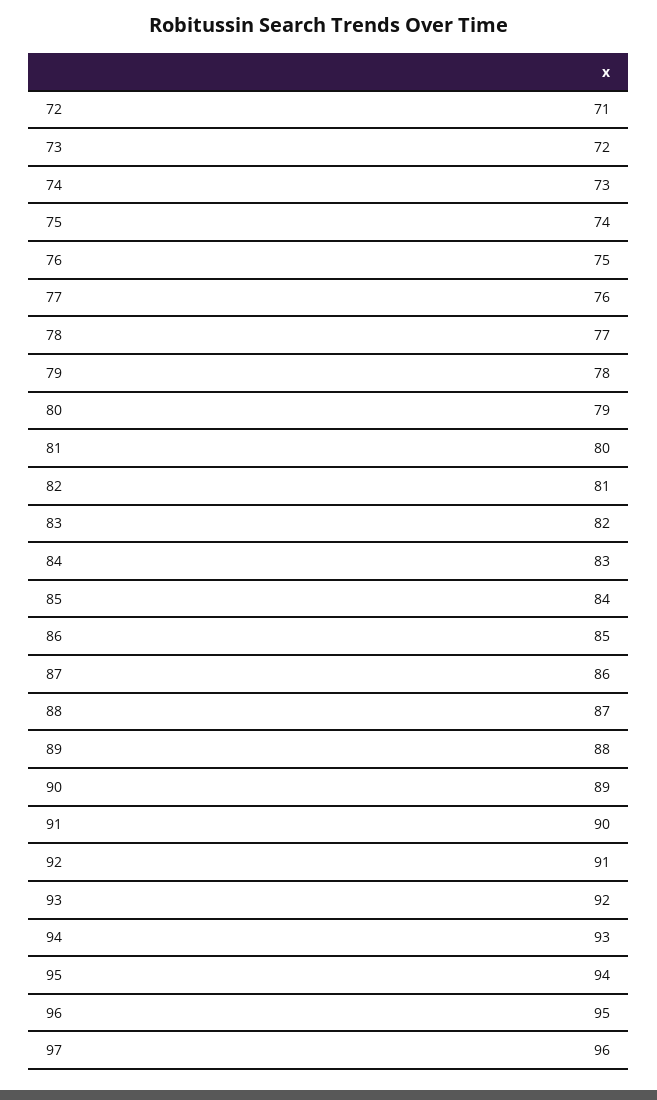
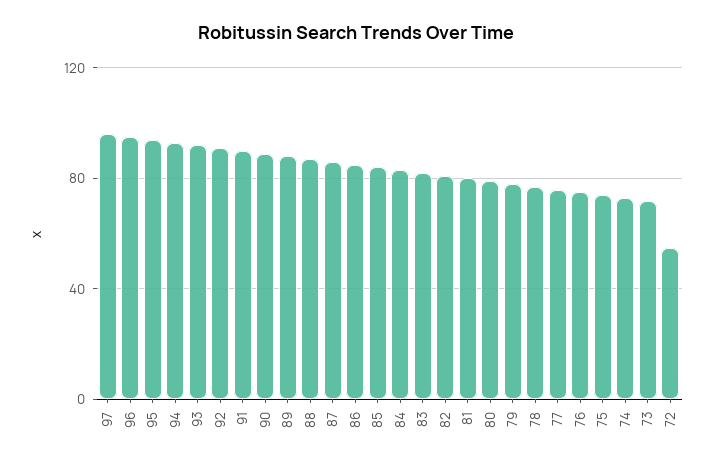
  {
-   "72": 71,
+   "72": 55,
    "73": 72,
    "74": 73,
    "75": 74,
    "76": 75,
    "77": 76,
    "78": 77,
    "79": 78,
    "80": 79,
    "81": 80,
    "82": 81,
    "83": 82,
    "84": 83,
    "85": 84,
    "86": 85,
    "87": 86,
    "88": 87,
    "89": 88,
    "90": 89,
    "91": 90,
    "92": 91,
    "93": 92,
    "94": 93,
    "95": 94,
    "96": 95,
    "97": 96
  }

